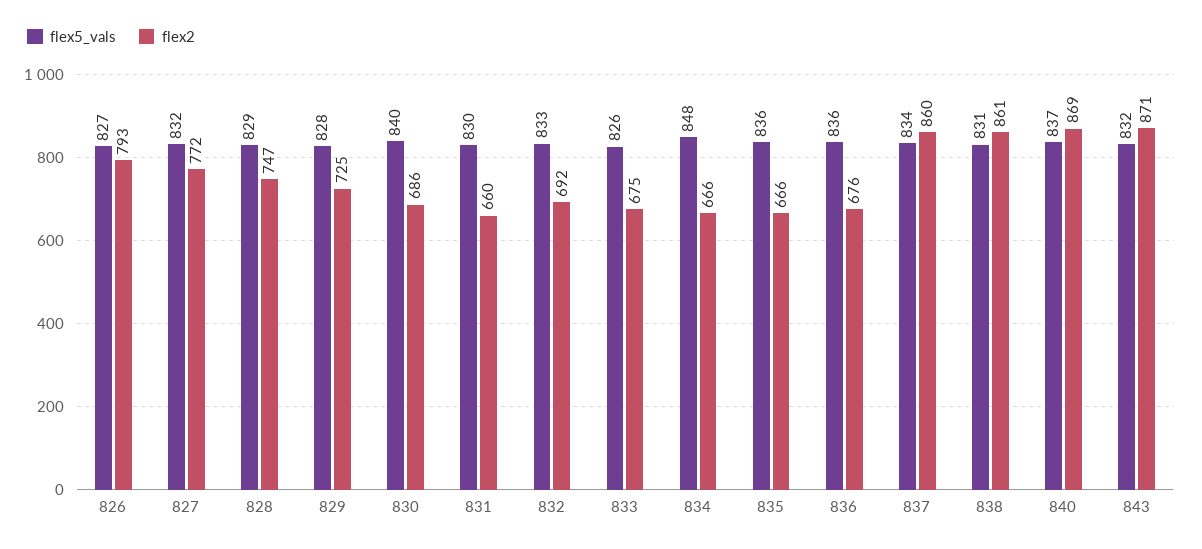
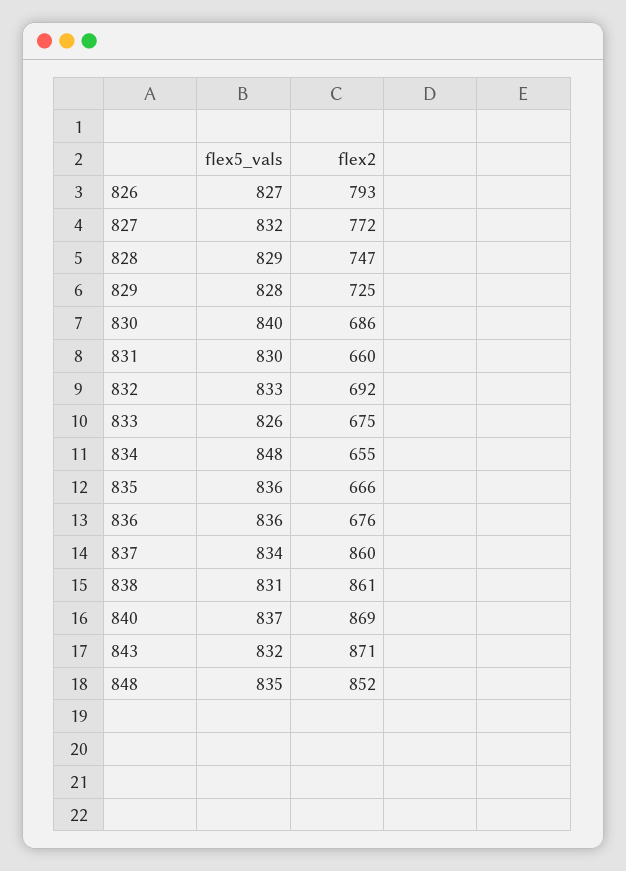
  {
    "flex5_vals": {
      "826": 827,
      "827": 832,
      "828": 829,
      "829": 828,
      "830": 840,
      "831": 830,
      "832": 833,
      "833": 826,
      "834": 848,
      "835": 836,
      "836": 836,
      "837": 834,
      "838": 831,
      "840": 837,
-     "843": 832
+     "843": 832,
+     "848": 835
    },
    "flex2": {
      "826": 793,
      "827": 772,
      "828": 747,
      "829": 725,
      "830": 686,
      "831": 660,
      "832": 692,
      "833": 675,
-     "834": 666,
+     "834": 655,
      "835": 666,
      "836": 676,
      "837": 860,
      "838": 861,
      "840": 869,
-     "843": 871
+     "843": 871,
+     "848": 852
    }
  }

